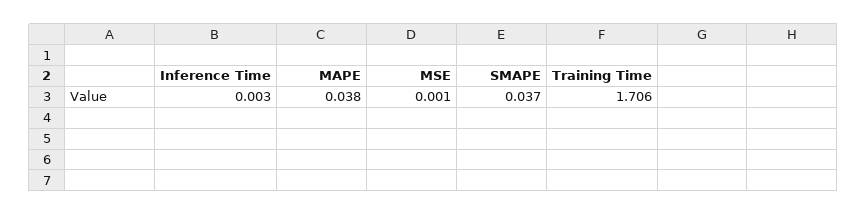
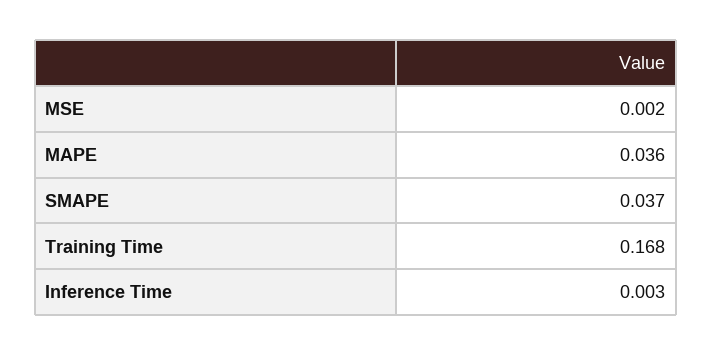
  {
    "Inference Time": 0.003,
-   "MAPE": 0.038,
+   "MAPE": 0.036,
-   "MSE": 0.001,
+   "MSE": 0.002,
    "SMAPE": 0.037,
-   "Training Time": 1.706
+   "Training Time": 0.168
  }

